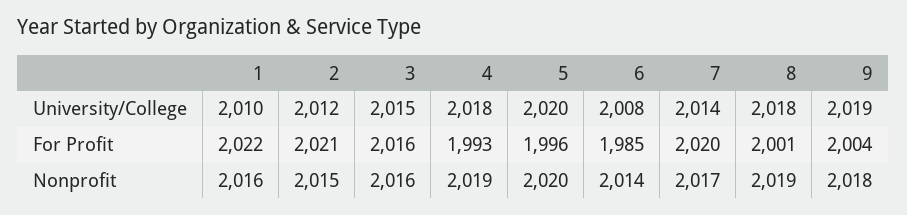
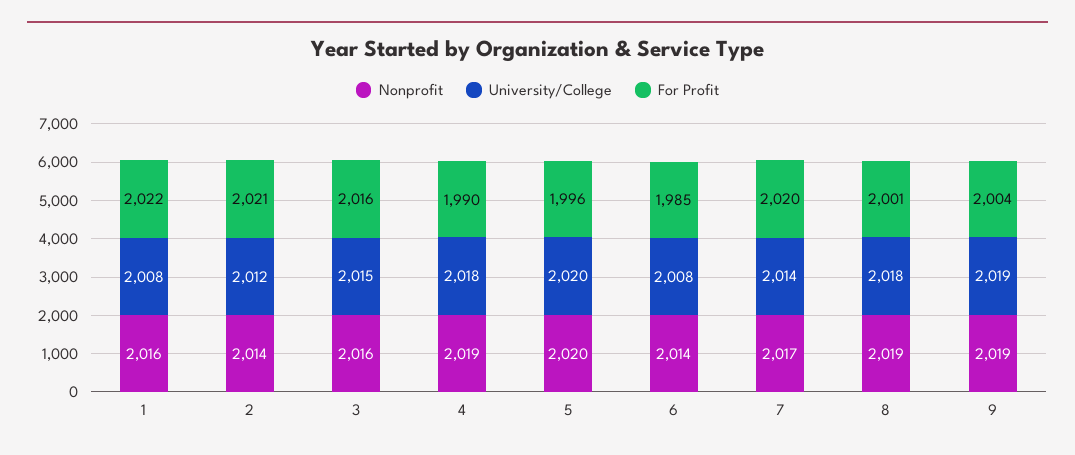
  {
    "University/College": {
-     "1": 2010,
+     "1": 2008,
      "2": 2012,
      "3": 2015,
      "4": 2018,
      "5": 2020,
      "6": 2008,
      "7": 2014,
      "8": 2018,
      "9": 2019
    },
    "For Profit": {
      "1": 2022,
      "2": 2021,
      "3": 2016,
-     "4": 1993,
+     "4": 1990,
      "5": 1996,
      "6": 1985,
      "7": 2020,
      "8": 2001,
      "9": 2004
    },
    "Nonprofit": {
      "1": 2016,
-     "2": 2015,
+     "2": 2014,
      "3": 2016,
      "4": 2019,
      "5": 2020,
      "6": 2014,
      "7": 2017,
      "8": 2019,
-     "9": 2018
+     "9": 2019
    }
  }

